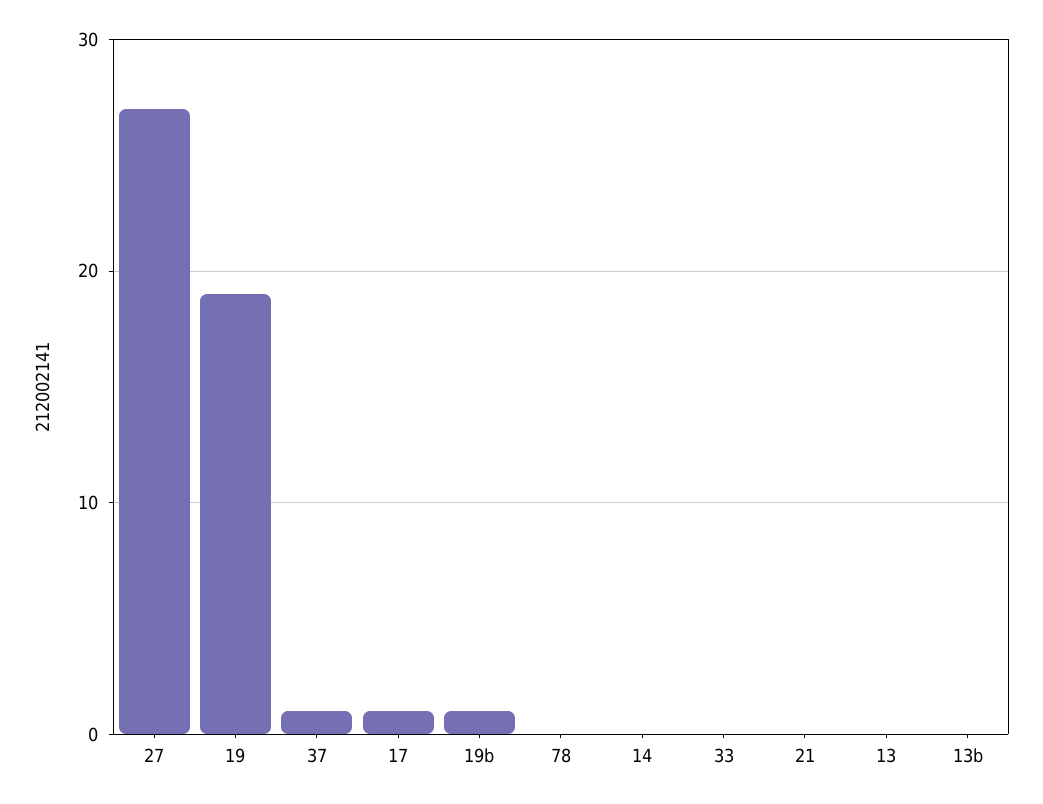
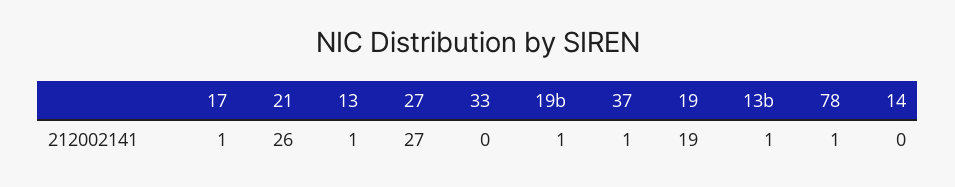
  {
    "27": 27,
    "19": 19,
    "37": 1,
    "17": 1,
    "19b": 1,
-   "78": 0,
+   "78": 1,
    "14": 0,
    "33": 0,
-   "21": 0,
+   "21": 26,
-   "13": 0,
+   "13": 1,
-   "13b": 0
+   "13b": 1
  }

